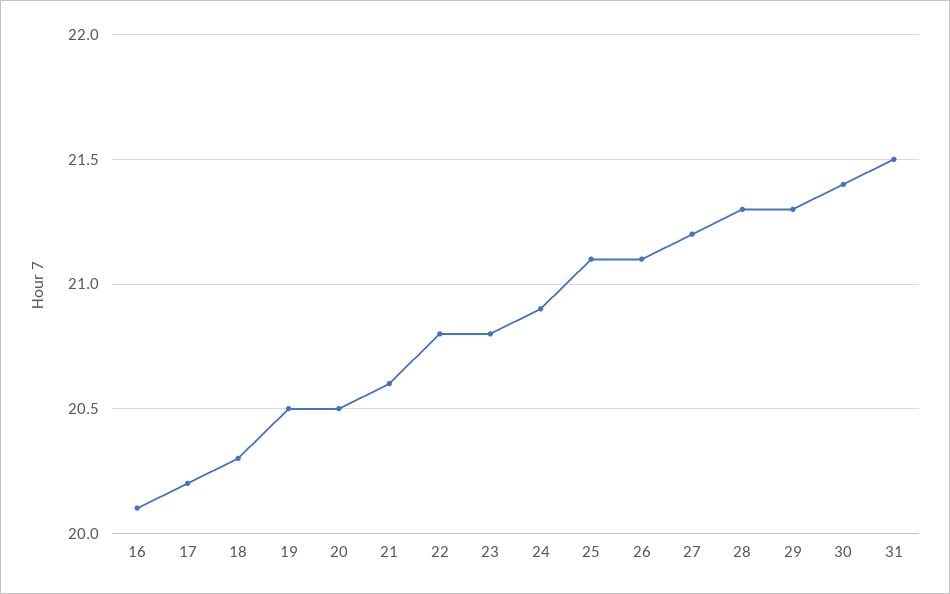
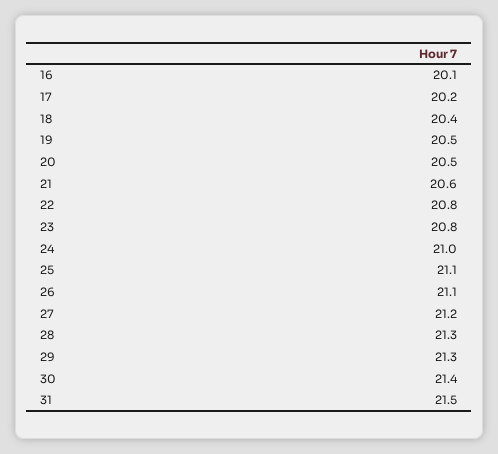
  {
    "16": 20.1,
    "17": 20.2,
-   "18": 20.3,
+   "18": 20.4,
    "19": 20.5,
    "20": 20.5,
    "21": 20.6,
    "22": 20.8,
    "23": 20.8,
-   "24": 20.9,
+   "24": 21,
    "25": 21.1,
    "26": 21.1,
    "27": 21.2,
    "28": 21.3,
    "29": 21.3,
    "30": 21.4,
    "31": 21.5
  }

